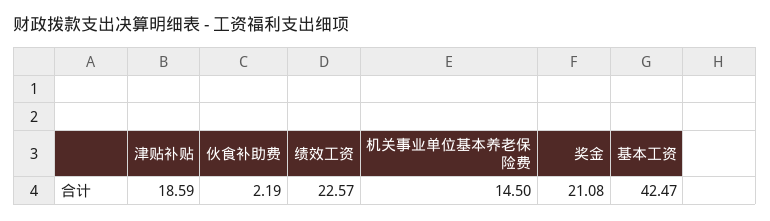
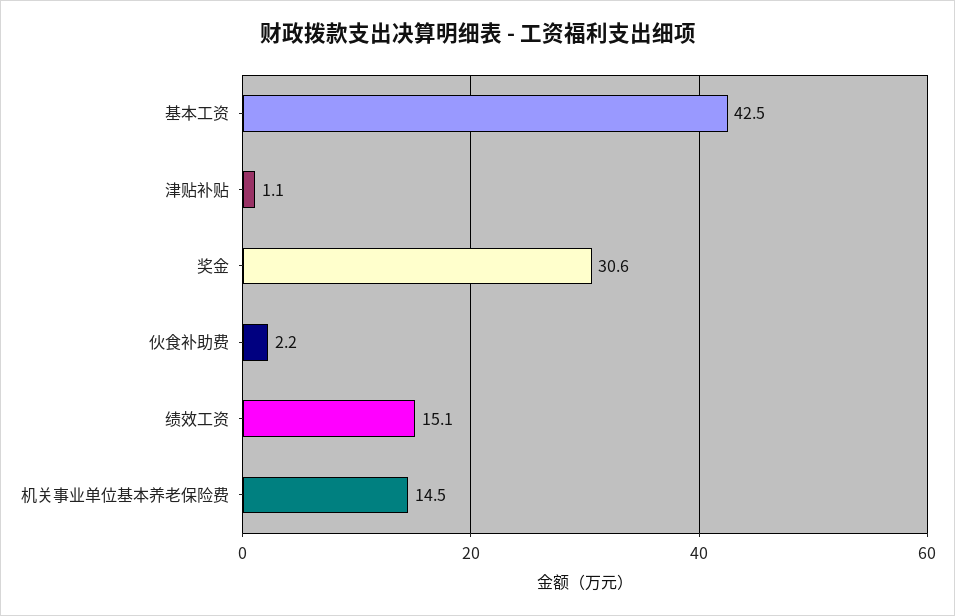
  {
-   "津贴补贴": 18.59,
+   "津贴补贴": 1.1,
    "伙食补助费": 2.19,
-   "绩效工资": 22.57,
+   "绩效工资": 15.1,
    "机关事业单位基本养老保险费": 14.5,
-   "奖金": 21.08,
+   "奖金": 30.6,
    "基本工资": 42.47
  }

